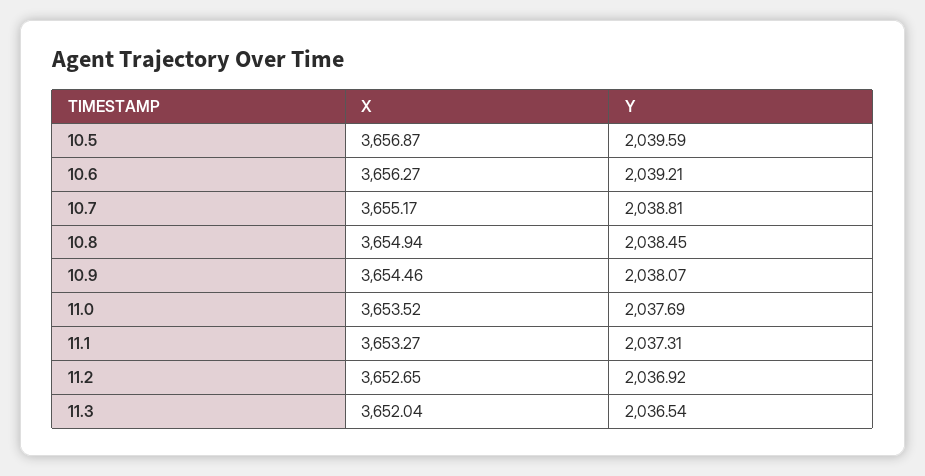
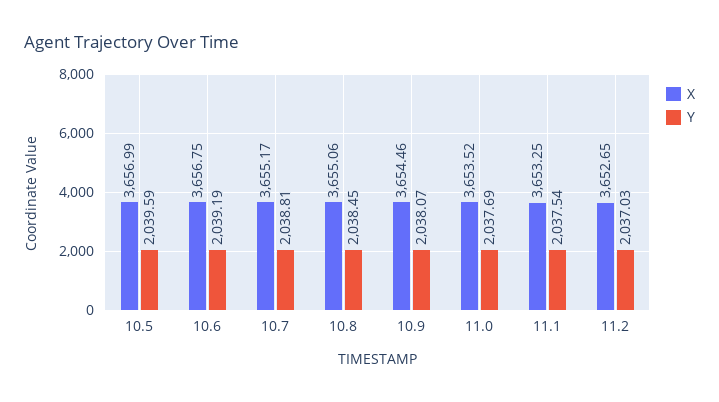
  {
    "X": {
-     "10.5": 3656.87,
+     "10.5": 3656.99,
-     "10.6": 3656.27,
+     "10.6": 3656.75,
      "10.7": 3655.17,
-     "10.8": 3654.94,
+     "10.8": 3655.06,
      "10.9": 3654.46,
      "11.0": 3653.52,
-     "11.1": 3653.27,
+     "11.1": 3653.25,
-     "11.2": 3652.65,
+     "11.2": 3652.65
-     "11.3": 3652.04
    },
    "Y": {
      "10.5": 2039.59,
-     "10.6": 2039.21,
+     "10.6": 2039.19,
      "10.7": 2038.81,
      "10.8": 2038.45,
      "10.9": 2038.07,
      "11.0": 2037.69,
-     "11.1": 2037.31,
+     "11.1": 2037.54,
-     "11.2": 2036.92,
+     "11.2": 2037.03
-     "11.3": 2036.54
    }
  }

